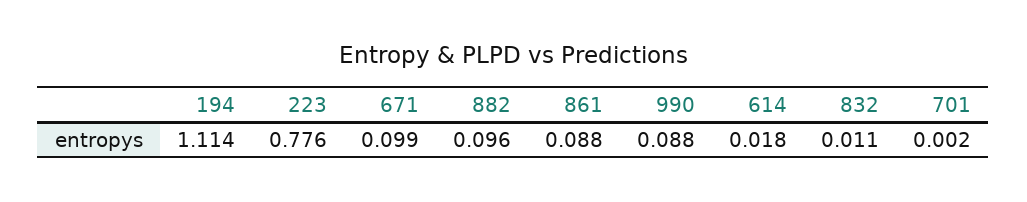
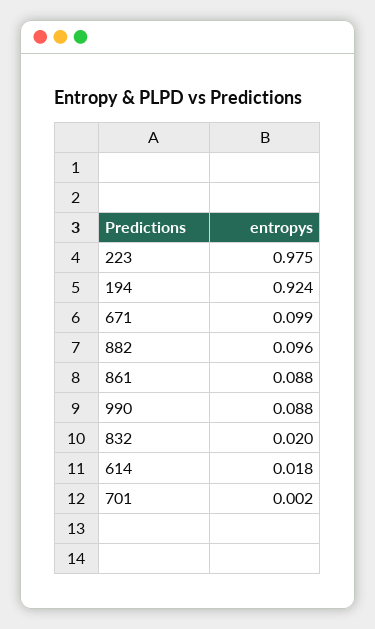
  {
-   "194": 1.114,
+   "194": 0.924,
-   "223": 0.776,
+   "223": 0.975,
    "671": 0.099,
    "882": 0.096,
    "861": 0.088,
    "990": 0.088,
    "614": 0.018,
-   "832": 0.011,
+   "832": 0.02,
    "701": 0.002
  }

